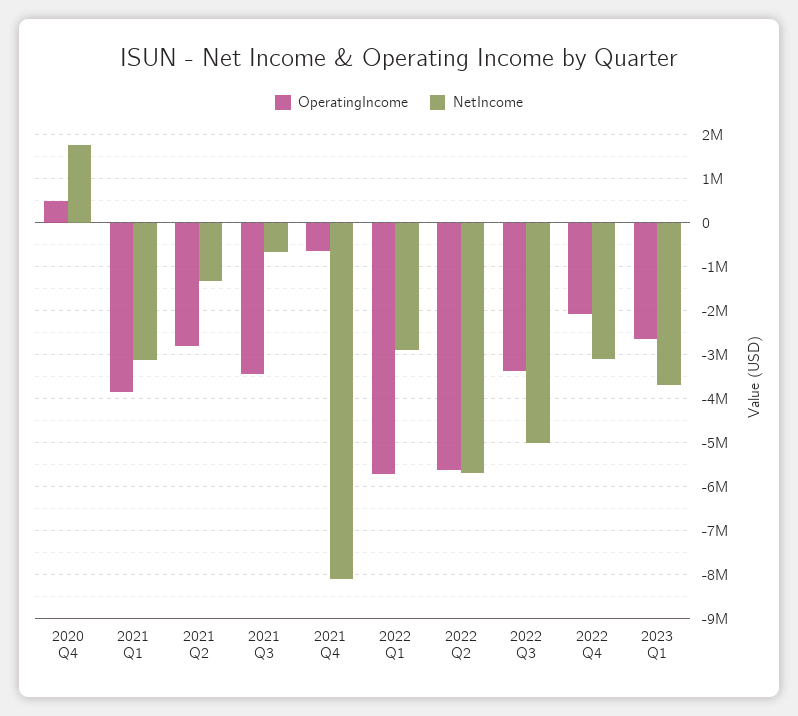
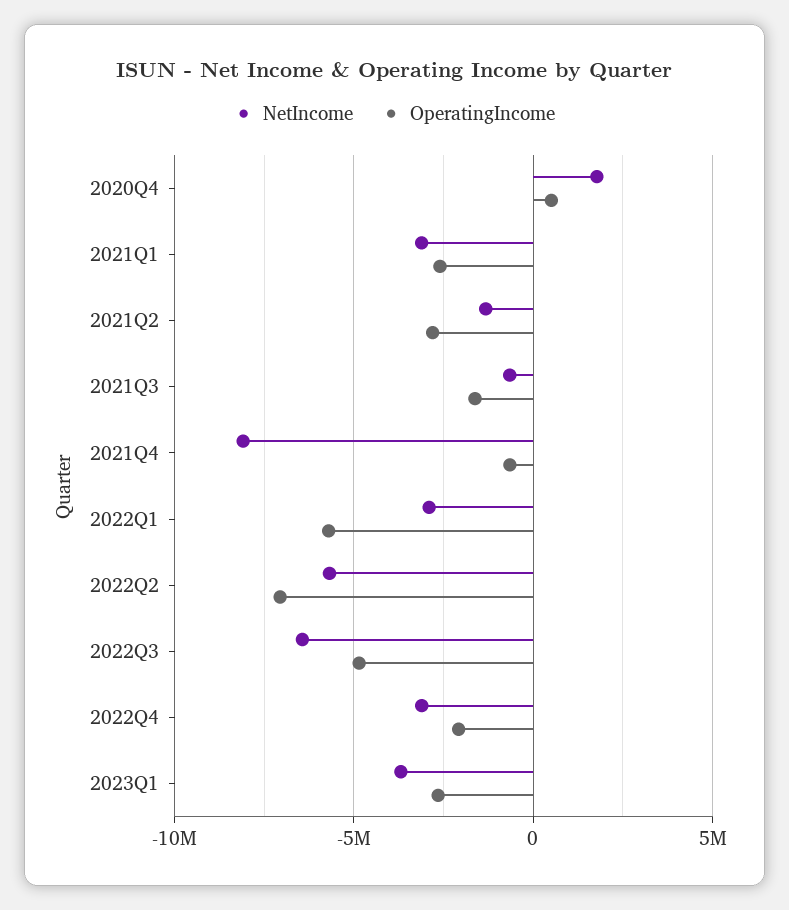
  {
    "OperatingIncome": {
      "2020 Q4": 600000,
-     "2021 Q1": -3800000,
+     "2021 Q1": -2500000,
      "2021 Q2": -2800000,
-     "2021 Q3": -3400000,
+     "2021 Q3": -1500000,
      "2021 Q4": -600000,
      "2022 Q1": -5800000,
-     "2022 Q2": -5600000,
+     "2022 Q2": -7000000,
-     "2022 Q3": -3400000,
+     "2022 Q3": -5000000,
      "2022 Q4": -2000000,
      "2023 Q1": -2600000
    },
    "NetIncome": {
      "2020 Q4": 1800000,
      "2021 Q1": -3200000,
      "2021 Q2": -1400000,
      "2021 Q3": -600000,
      "2021 Q4": -8000000,
      "2022 Q1": -3000000,
      "2022 Q2": -5600000,
-     "2022 Q3": -5000000,
+     "2022 Q3": -6500000,
      "2022 Q4": -3200000,
      "2023 Q1": -3600000
    }
  }

